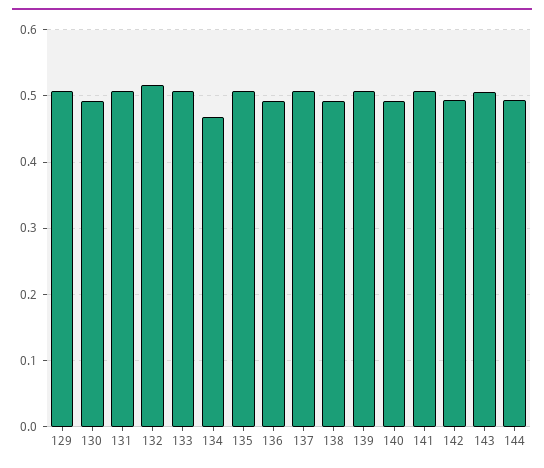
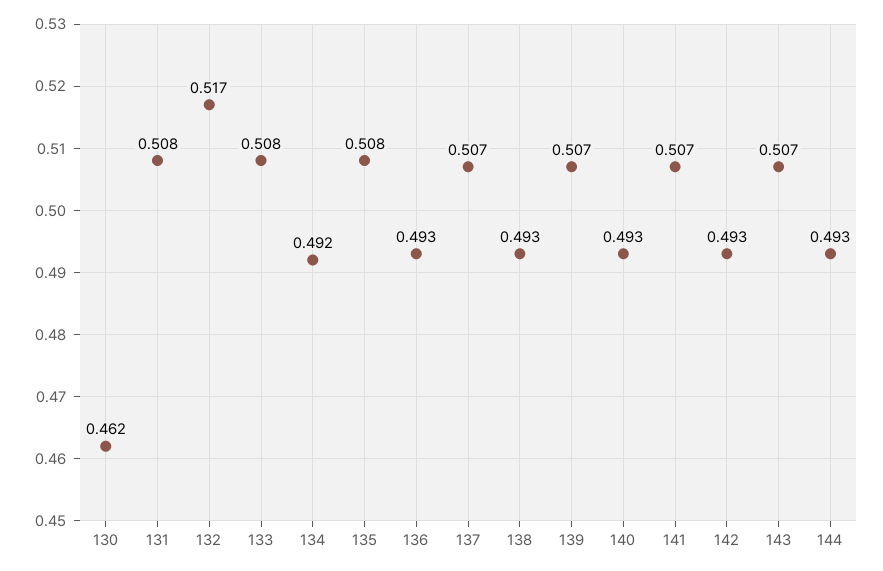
  {
-   "129": 0.51,
-   "130": 0.49,
+   "130": 0.462,
    "131": 0.508,
    "132": 0.517,
    "133": 0.508,
-   "134": 0.47,
+   "134": 0.492,
    "135": 0.508,
    "136": 0.493,
    "137": 0.507,
    "138": 0.493,
    "139": 0.507,
    "140": 0.493,
    "141": 0.507,
    "142": 0.493,
    "143": 0.507,
    "144": 0.493
  }

